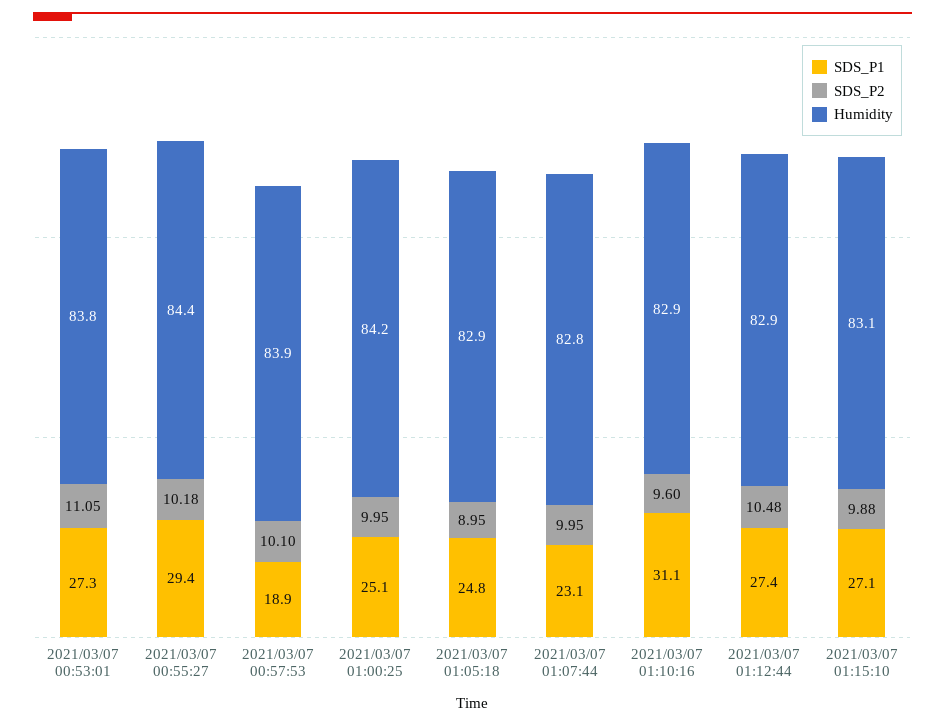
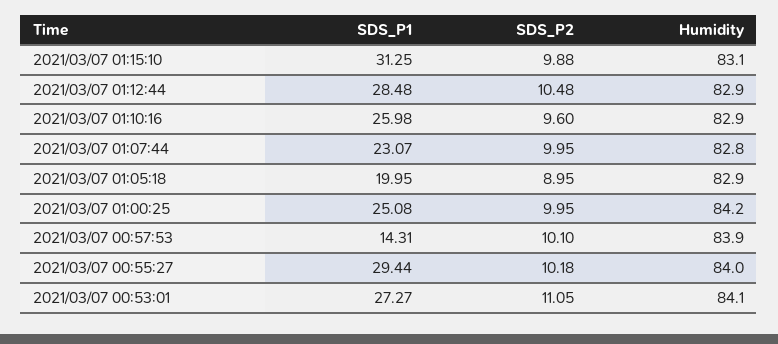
  {
    "SDS_P1": {
      "2021/03/07 00:53:01": 27.27,
      "2021/03/07 00:55:27": 29.44,
-     "2021/03/07 00:57:53": 18.9,
+     "2021/03/07 00:57:53": 14.31,
      "2021/03/07 01:00:25": 25.08,
-     "2021/03/07 01:05:18": 24.8,
+     "2021/03/07 01:05:18": 19.95,
      "2021/03/07 01:07:44": 23.07,
-     "2021/03/07 01:10:16": 31.1,
+     "2021/03/07 01:10:16": 25.98,
-     "2021/03/07 01:12:44": 27.4,
+     "2021/03/07 01:12:44": 28.48,
-     "2021/03/07 01:15:10": 27.1
+     "2021/03/07 01:15:10": 31.25
    },
    "SDS_P2": {
      "2021/03/07 00:53:01": 11.05,
      "2021/03/07 00:55:27": 10.18,
      "2021/03/07 00:57:53": 10.1,
      "2021/03/07 01:00:25": 9.95,
      "2021/03/07 01:05:18": 8.95,
      "2021/03/07 01:07:44": 9.95,
      "2021/03/07 01:10:16": 9.6,
      "2021/03/07 01:12:44": 10.48,
      "2021/03/07 01:15:10": 9.88
    },
    "Humidity": {
-     "2021/03/07 00:53:01": 83.8,
+     "2021/03/07 00:53:01": 84.1,
-     "2021/03/07 00:55:27": 84.4,
+     "2021/03/07 00:55:27": 84,
      "2021/03/07 00:57:53": 83.9,
      "2021/03/07 01:00:25": 84.2,
      "2021/03/07 01:05:18": 82.9,
      "2021/03/07 01:07:44": 82.8,
      "2021/03/07 01:10:16": 82.9,
      "2021/03/07 01:12:44": 82.9,
      "2021/03/07 01:15:10": 83.1
    }
  }

